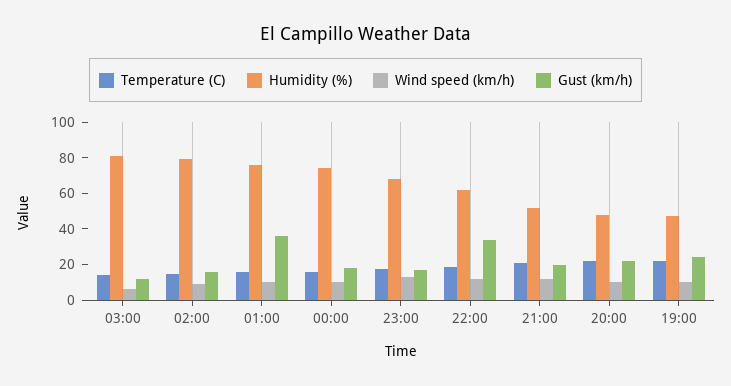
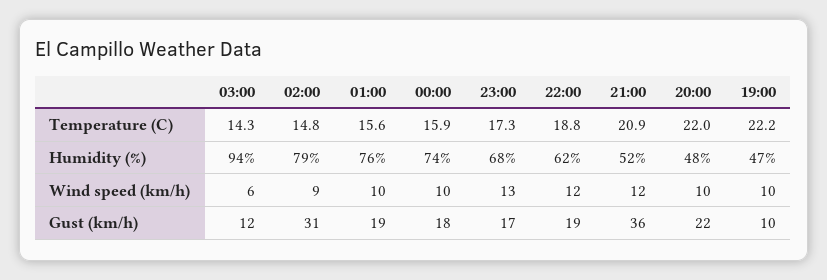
  {
    "Temperature (C)": {
      "03:00": 14.3,
      "02:00": 14.8,
      "01:00": 15.6,
      "00:00": 15.9,
      "23:00": 17.3,
      "22:00": 18.8,
      "21:00": 20.9,
      "20:00": 22,
      "19:00": 22.2
    },
    "Humidity (%)": {
-     "03:00": 80,
+     "03:00": 94,
      "02:00": 79,
      "01:00": 76,
      "00:00": 74,
      "23:00": 68,
      "22:00": 62,
      "21:00": 52,
      "20:00": 48,
      "19:00": 47
    },
    "Wind speed (km/h)": {
      "03:00": 6,
      "02:00": 9,
      "01:00": 10,
      "00:00": 10,
      "23:00": 13,
      "22:00": 12,
      "21:00": 12,
      "20:00": 10,
      "19:00": 10
    },
    "Gust (km/h)": {
      "03:00": 12,
-     "02:00": 15,
+     "02:00": 31,
-     "01:00": 35,
+     "01:00": 19,
      "00:00": 18,
      "23:00": 17,
-     "22:00": 35,
+     "22:00": 19,
-     "21:00": 20,
+     "21:00": 36,
      "20:00": 22,
-     "19:00": 25
+     "19:00": 10
    }
  }

